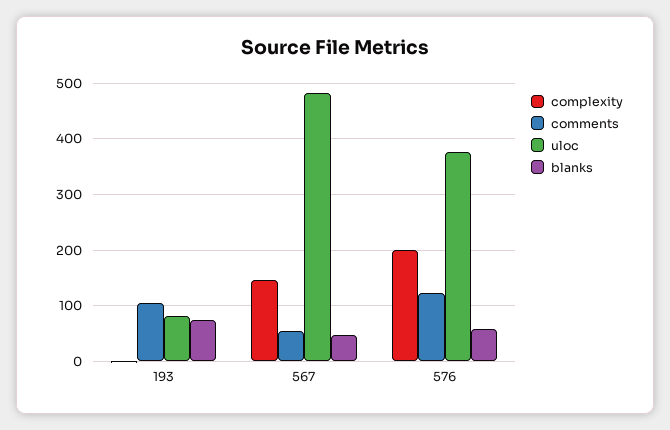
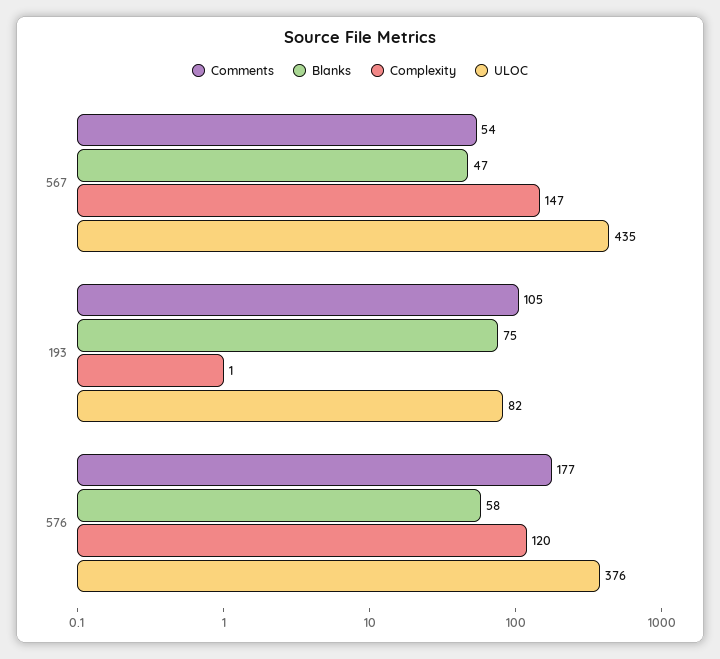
  {
    "complexity": {
      "193": 1,
      "567": 147,
-     "576": 200
+     "576": 120
    },
    "comments": {
      "193": 105,
      "567": 54,
-     "576": 120
+     "576": 177
    },
    "uloc": {
      "193": 82,
-     "567": 480,
+     "567": 435,
      "576": 376
    },
    "blanks": {
      "193": 75,
      "567": 47,
      "576": 58
    }
  }

